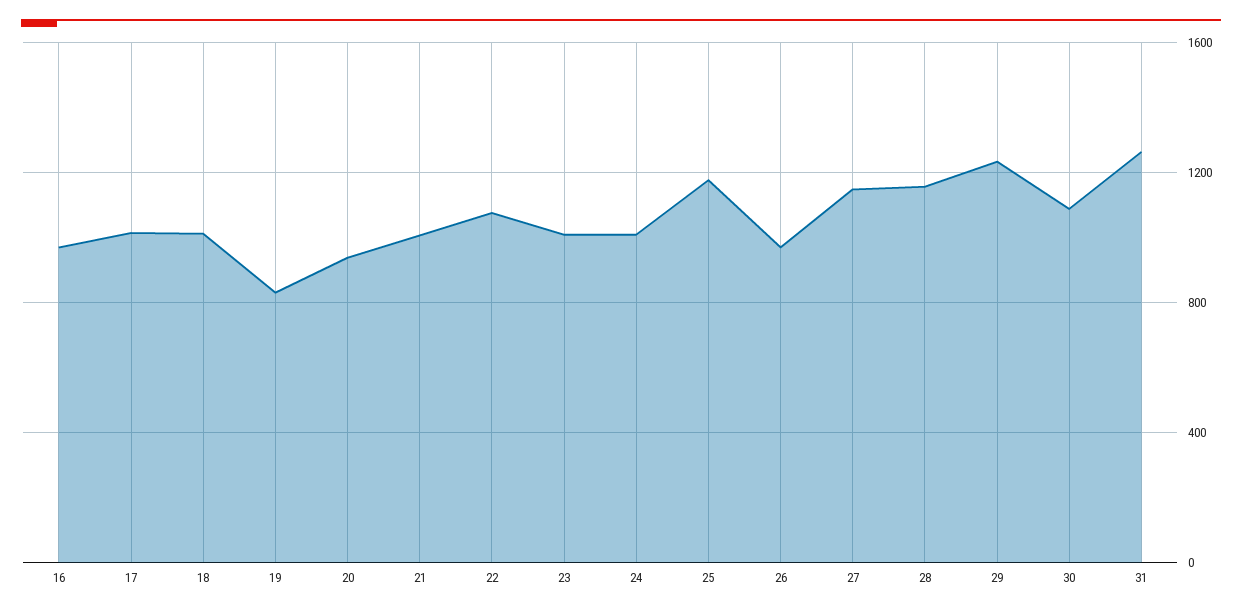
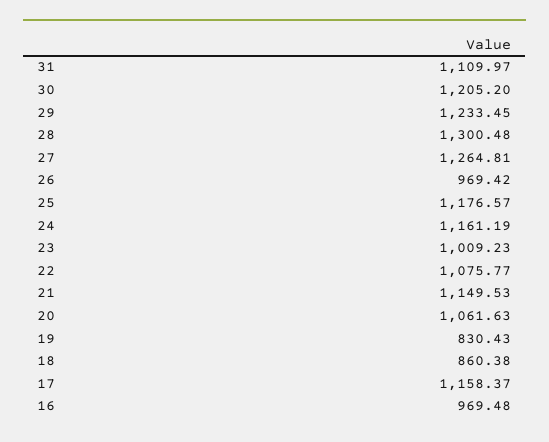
  {
    "16": 969.48,
-   "17": 1000,
+   "17": 1158.37,
-   "18": 1000,
+   "18": 860.38,
    "19": 830.43,
-   "20": 950,
+   "20": 1061.63,
-   "21": 1000,
+   "21": 1149.53,
    "22": 1075.77,
    "23": 1009.23,
-   "24": 1000,
+   "24": 1161.19,
    "25": 1176.57,
    "26": 969.42,
-   "27": 1150,
+   "27": 1264.81,
-   "28": 1150,
+   "28": 1300.48,
    "29": 1233.45,
-   "30": 1100,
+   "30": 1205.2,
-   "31": 1250
+   "31": 1109.97
  }

